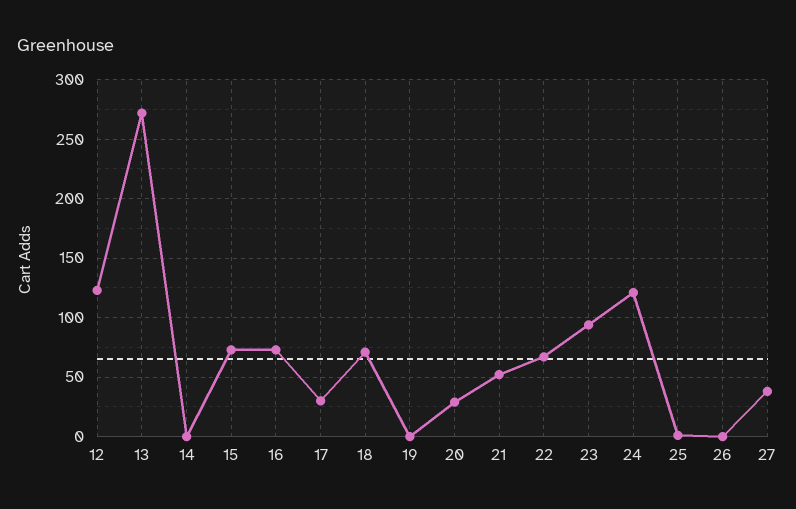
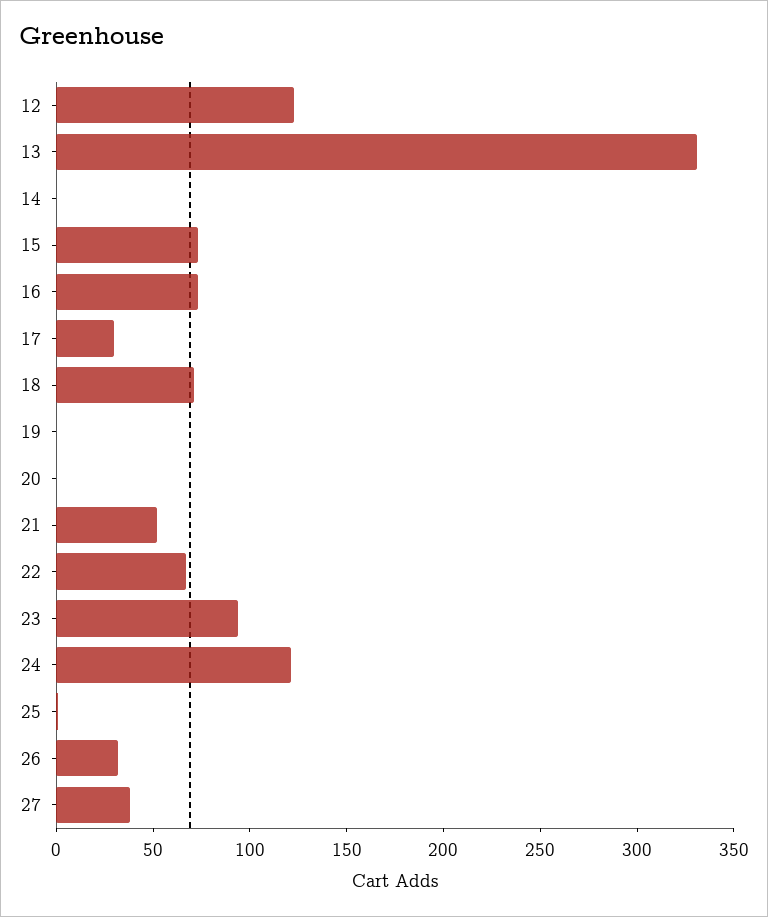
  {
    "12": 120,
-   "13": 270,
+   "13": 330,
    "14": 0,
    "15": 70,
    "16": 70,
    "17": 30,
    "18": 70,
    "19": 0,
-   "20": 30,
+   "20": 0,
    "21": 50,
    "22": 70,
    "23": 90,
    "24": 120,
    "25": 0,
-   "26": 0,
+   "26": 30,
    "27": 40
  }

